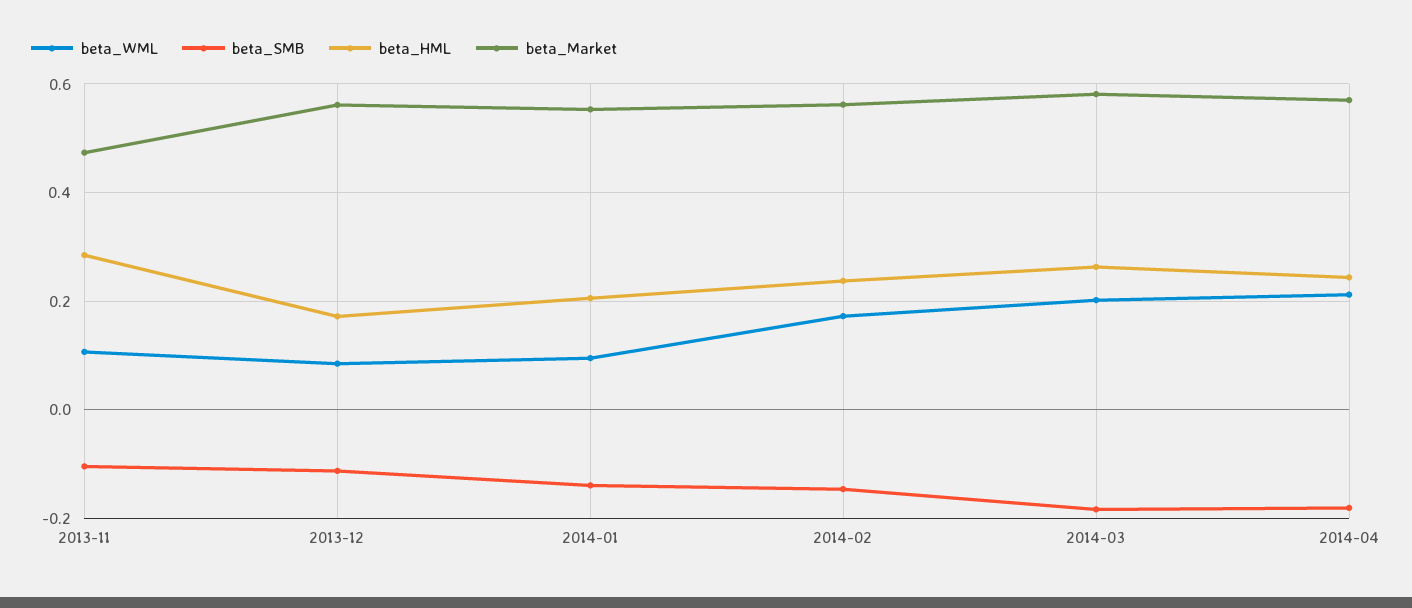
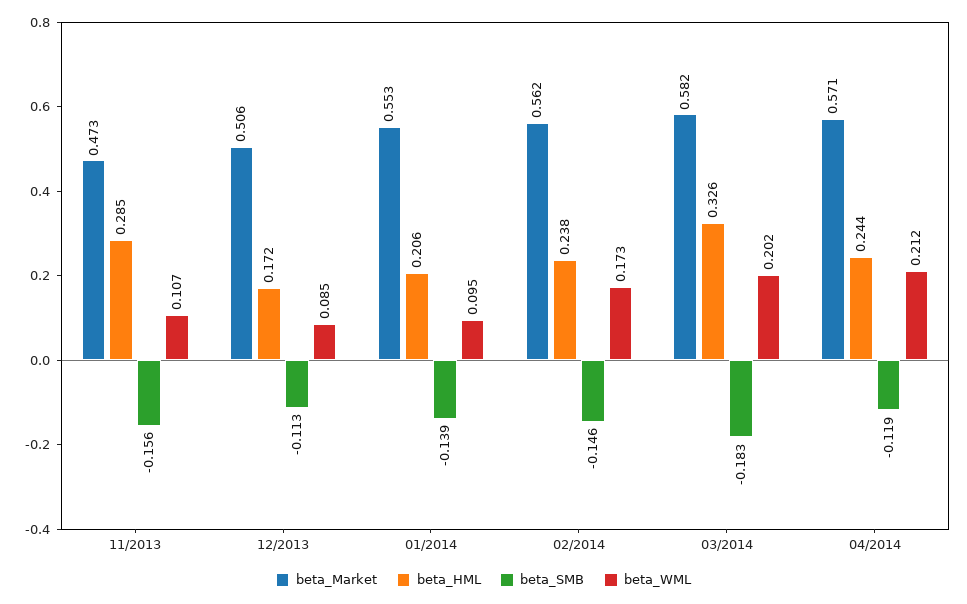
  {
    "beta_WML": {
      "2013-11": 0.107,
      "2013-12": 0.085,
      "2014-01": 0.095,
      "2014-02": 0.173,
      "2014-03": 0.202,
      "2014-04": 0.212
    },
    "beta_SMB": {
-     "2013-11": -0.1,
+     "2013-11": -0.156,
      "2013-12": -0.113,
      "2014-01": -0.139,
      "2014-02": -0.146,
      "2014-03": -0.183,
-     "2014-04": -0.18
+     "2014-04": -0.119
    },
    "beta_HML": {
      "2013-11": 0.285,
      "2013-12": 0.172,
      "2014-01": 0.206,
      "2014-02": 0.238,
-     "2014-03": 0.26,
+     "2014-03": 0.326,
      "2014-04": 0.244
    },
    "beta_Market": {
      "2013-11": 0.473,
-     "2013-12": 0.56,
+     "2013-12": 0.506,
      "2014-01": 0.553,
      "2014-02": 0.562,
      "2014-03": 0.582,
      "2014-04": 0.571
    }
  }

